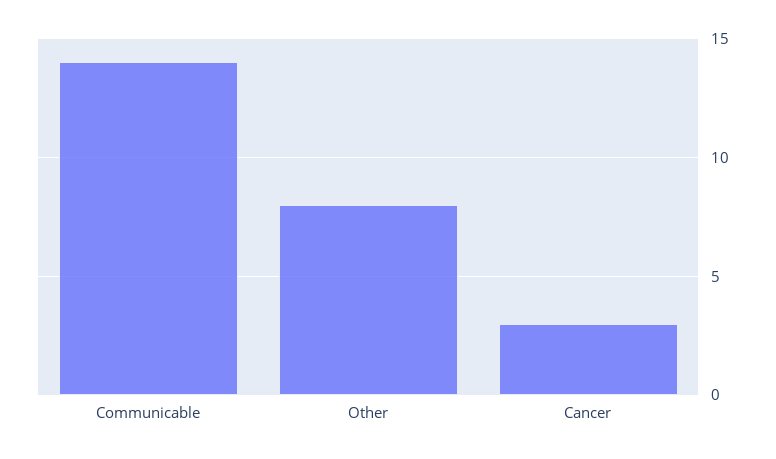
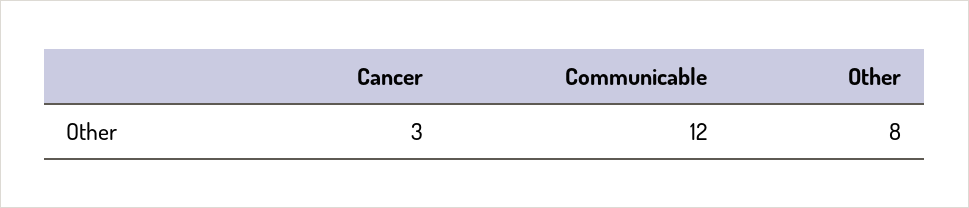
  {
-   "Communicable": 14,
+   "Communicable": 12,
    "Other": 8,
    "Cancer": 3
  }

